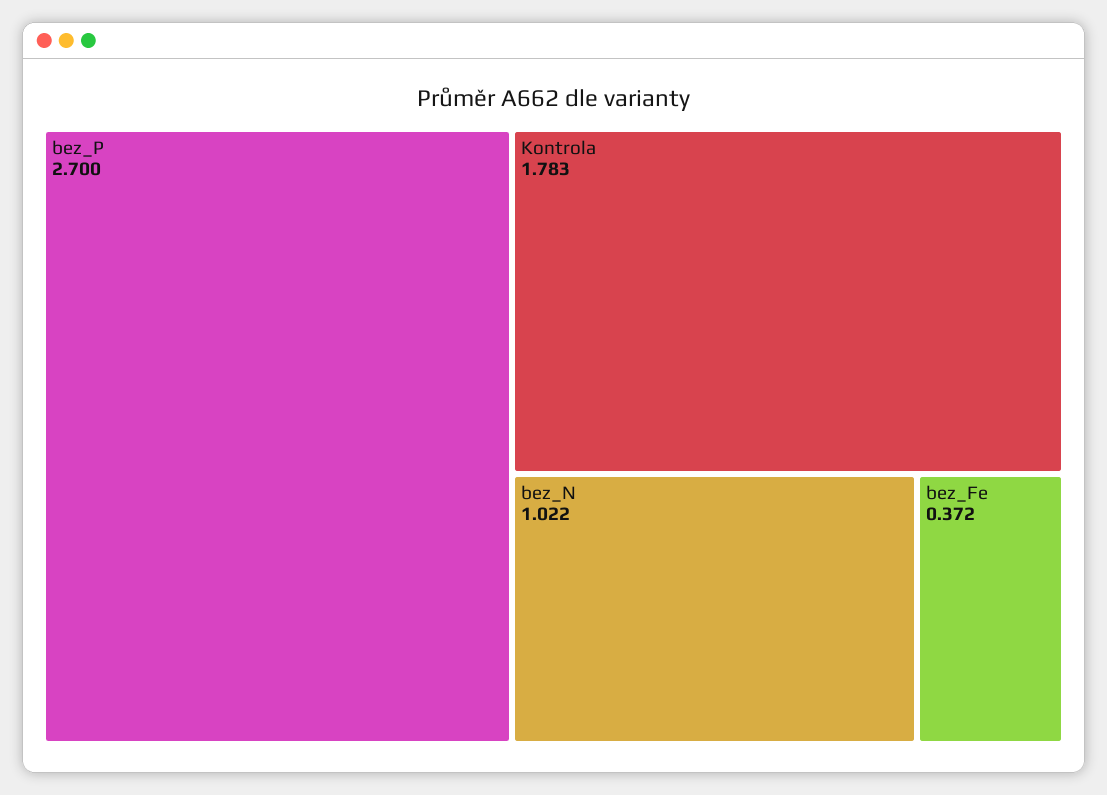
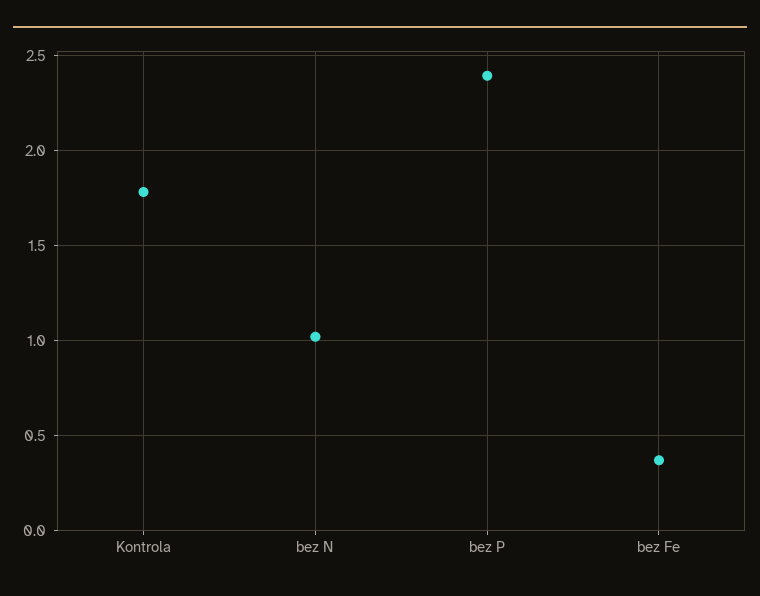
  {
-   "bez_P": 2.7,
+   "bez_P": 2.4,
    "Kontrola": 1.783,
    "bez_N": 1.022,
    "bez_Fe": 0.372
  }

